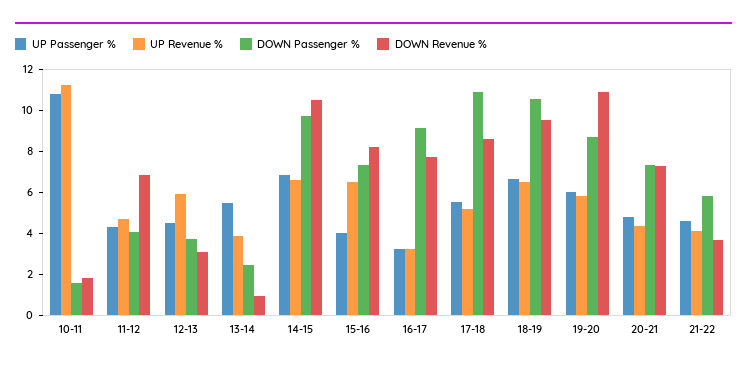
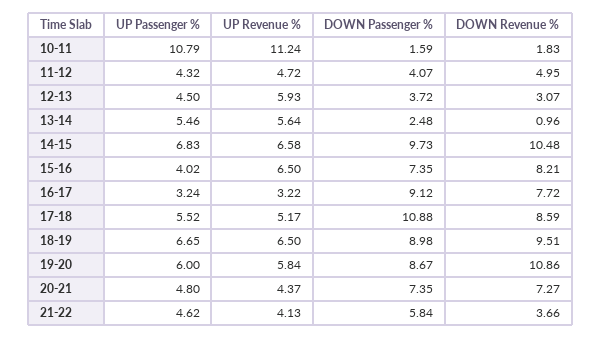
  {
    "UP Passenger %": {
      "10-11": 10.79,
      "11-12": 4.32,
      "12-13": 4.5,
      "13-14": 5.46,
      "14-15": 6.83,
      "15-16": 4.02,
      "16-17": 3.24,
      "17-18": 5.52,
      "18-19": 6.65,
      "19-20": 6,
      "20-21": 4.8,
      "21-22": 4.62
    },
    "UP Revenue %": {
      "10-11": 11.24,
      "11-12": 4.72,
      "12-13": 5.93,
-     "13-14": 4,
+     "13-14": 5.64,
      "14-15": 6.58,
      "15-16": 6.5,
      "16-17": 3.22,
      "17-18": 5.17,
      "18-19": 6.5,
      "19-20": 5.84,
      "20-21": 4.37,
      "21-22": 4.13
    },
    "DOWN Passenger %": {
      "10-11": 1.59,
      "11-12": 4.07,
      "12-13": 3.72,
      "13-14": 2.48,
      "14-15": 9.73,
      "15-16": 7.35,
      "16-17": 9.12,
      "17-18": 10.88,
-     "18-19": 10.5,
+     "18-19": 8.98,
      "19-20": 8.67,
      "20-21": 7.35,
      "21-22": 5.84
    },
    "DOWN Revenue %": {
      "10-11": 1.83,
-     "11-12": 7,
+     "11-12": 4.95,
      "12-13": 3.07,
      "13-14": 0.96,
      "14-15": 10.48,
      "15-16": 8.21,
      "16-17": 7.72,
      "17-18": 8.59,
      "18-19": 9.51,
      "19-20": 10.86,
      "20-21": 7.27,
      "21-22": 3.66
    }
  }

